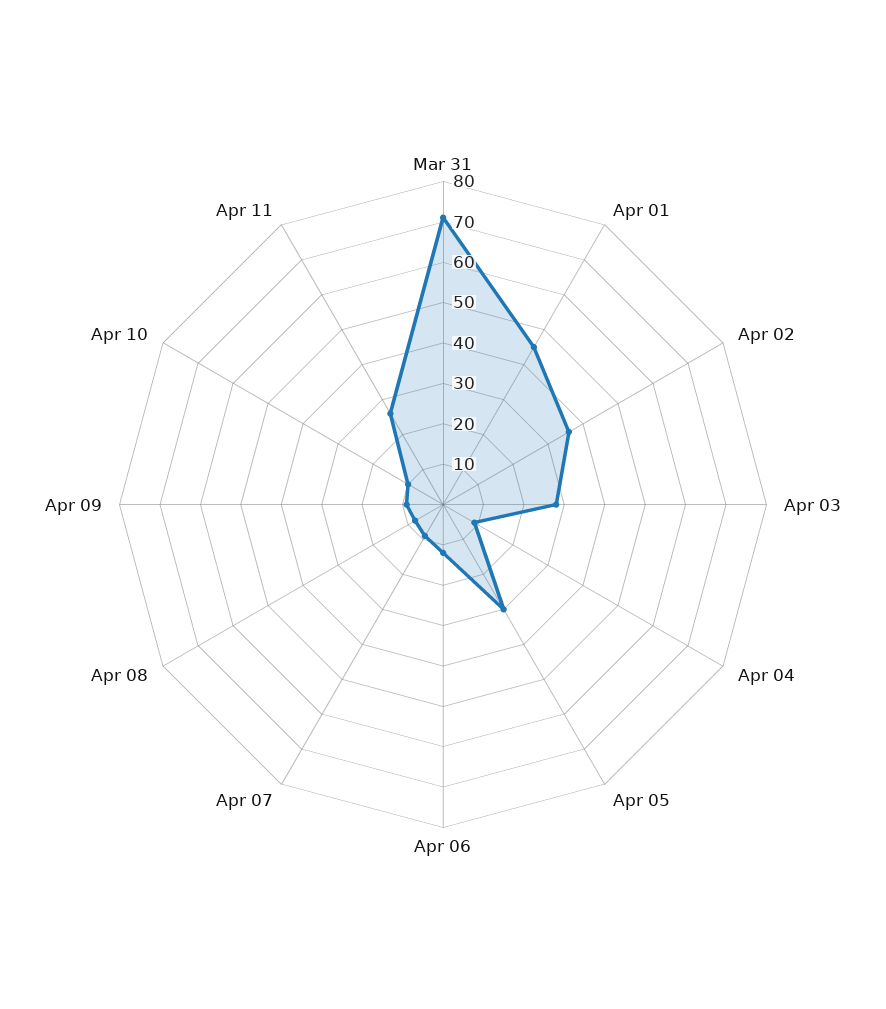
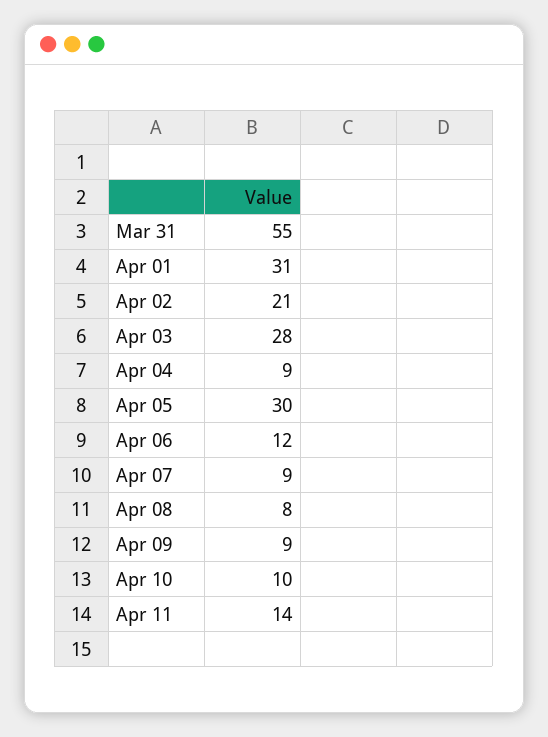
  {
-   "Mar 31": 70,
+   "Mar 31": 55,
-   "Apr 01": 45,
+   "Apr 01": 31,
-   "Apr 02": 35,
+   "Apr 02": 21,
    "Apr 03": 28,
    "Apr 04": 9,
    "Apr 05": 30,
    "Apr 06": 12,
    "Apr 07": 9,
    "Apr 08": 8,
    "Apr 09": 9,
    "Apr 10": 10,
-   "Apr 11": 25
+   "Apr 11": 14
  }

